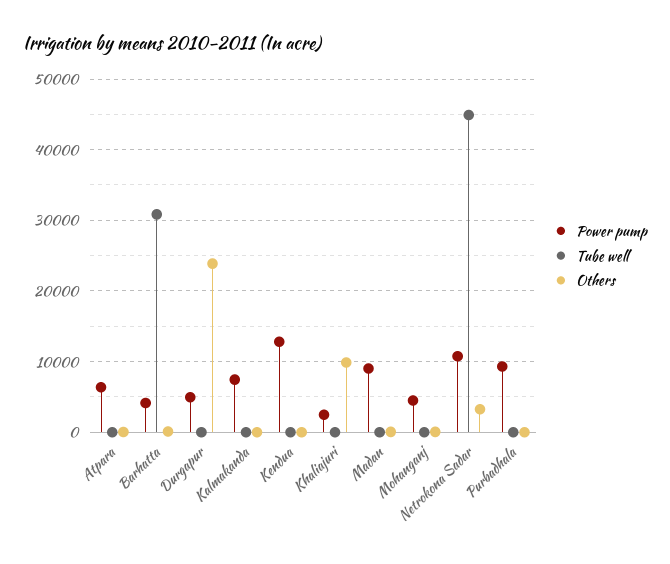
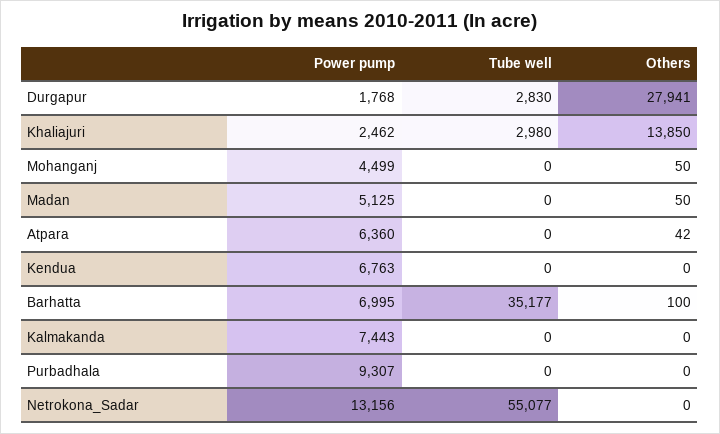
  {
    "Power pump": {
      "Atpara": 6360,
-     "Barhatta": 4000,
+     "Barhatta": 6995,
-     "Durgapur": 5000,
+     "Durgapur": 1768,
      "Kalmakanda": 7443,
-     "Kendua": 13000,
+     "Kendua": 6763,
      "Khaliajuri": 2462,
-     "Madan": 9000,
+     "Madan": 5125,
      "Mohanganj": 4499,
-     "Netrokona Sadar": 11000,
+     "Netrokona Sadar": 13156,
      "Purbadhala": 9307
    },
    "Tube well": {
      "Atpara": 0,
-     "Barhatta": 31000,
+     "Barhatta": 35177,
-     "Durgapur": 0,
+     "Durgapur": 2830,
      "Kalmakanda": 0,
      "Kendua": 0,
-     "Khaliajuri": 0,
+     "Khaliajuri": 2980,
      "Madan": 0,
      "Mohanganj": 0,
-     "Netrokona Sadar": 45000,
+     "Netrokona Sadar": 55077,
      "Purbadhala": 0
    },
    "Others": {
      "Atpara": 42,
      "Barhatta": 100,
-     "Durgapur": 24000,
+     "Durgapur": 27941,
      "Kalmakanda": 0,
      "Kendua": 0,
-     "Khaliajuri": 10000,
+     "Khaliajuri": 13850,
      "Madan": 50,
      "Mohanganj": 50,
-     "Netrokona Sadar": 3000,
+     "Netrokona Sadar": 0,
      "Purbadhala": 0
    }
  }

